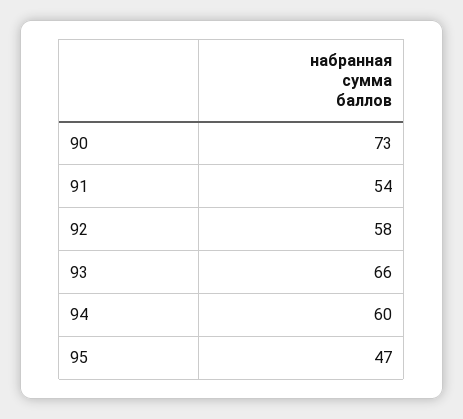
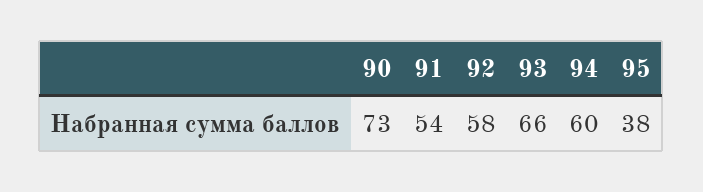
  {
    "90": 73,
    "91": 54,
    "92": 58,
    "93": 66,
    "94": 60,
-   "95": 47
+   "95": 38
  }

